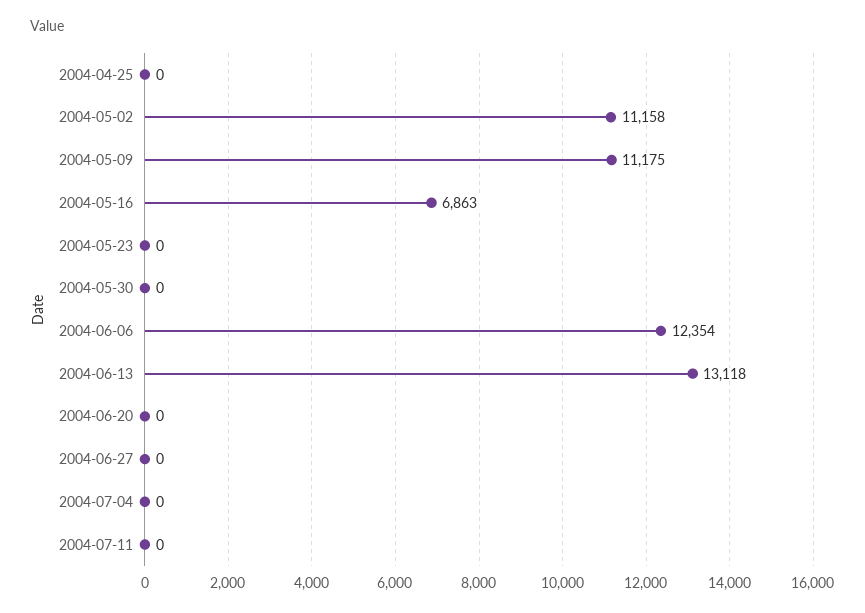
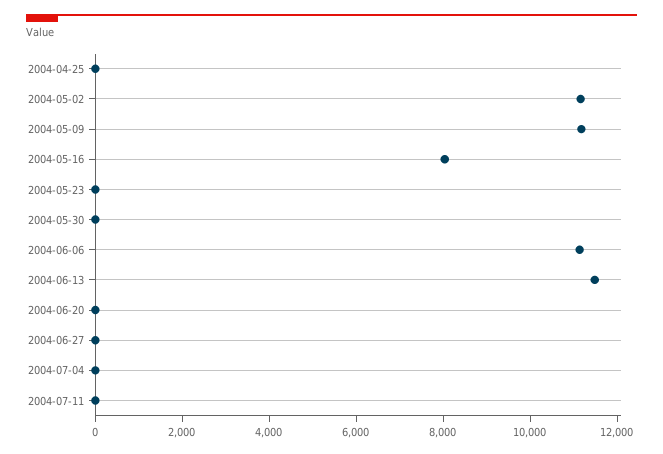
  {
    "2004-04-25": 0,
    "2004-05-02": 11158,
    "2004-05-09": 11175,
-   "2004-05-16": 6863,
+   "2004-05-16": 8000,
    "2004-05-23": 0,
    "2004-05-30": 0,
-   "2004-06-06": 12354,
+   "2004-06-06": 11000,
-   "2004-06-13": 13118,
+   "2004-06-13": 11500,
    "2004-06-20": 0,
    "2004-06-27": 0,
    "2004-07-04": 0,
    "2004-07-11": 0
  }

